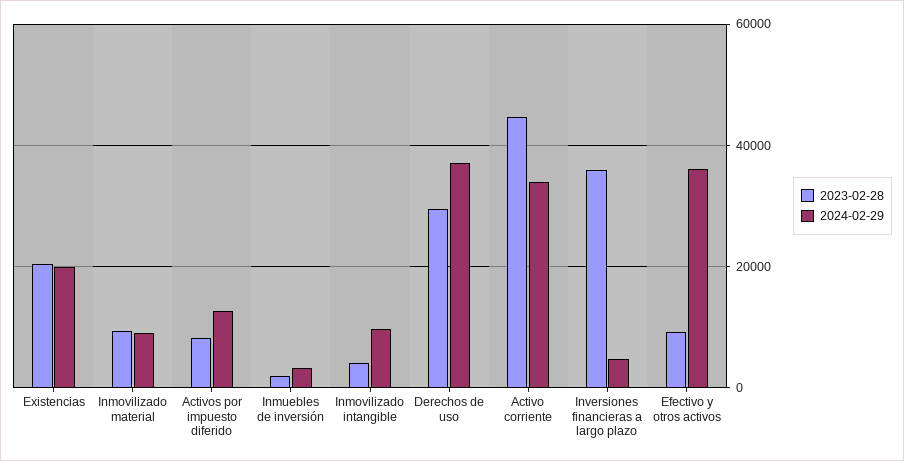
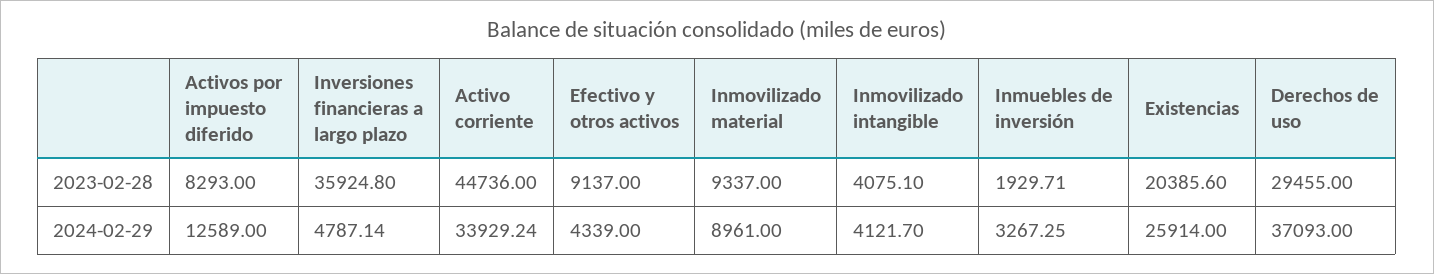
  {
    "2023-02-28": {
      "Existencias": 20385.6,
      "Inmovilizado material": 9337,
      "Activos por impuesto diferido": 8293,
      "Inmuebles de inversión": 1929.71,
      "Inmovilizado intangible": 4075.1,
      "Derechos de uso": 29455,
      "Activo corriente": 44736,
      "Inversiones financieras a largo plazo": 35924.8,
      "Efectivo y otros activos": 9137
    },
    "2024-02-29": {
-     "Existencias": 20000,
+     "Existencias": 25914,
      "Inmovilizado material": 8961,
      "Activos por impuesto diferido": 12589,
      "Inmuebles de inversión": 3267.25,
-     "Inmovilizado intangible": 10000,
+     "Inmovilizado intangible": 4121.7,
      "Derechos de uso": 37093,
      "Activo corriente": 33929.24,
      "Inversiones financieras a largo plazo": 4787.14,
-     "Efectivo y otros activos": 36000
+     "Efectivo y otros activos": 4339
    }
  }

